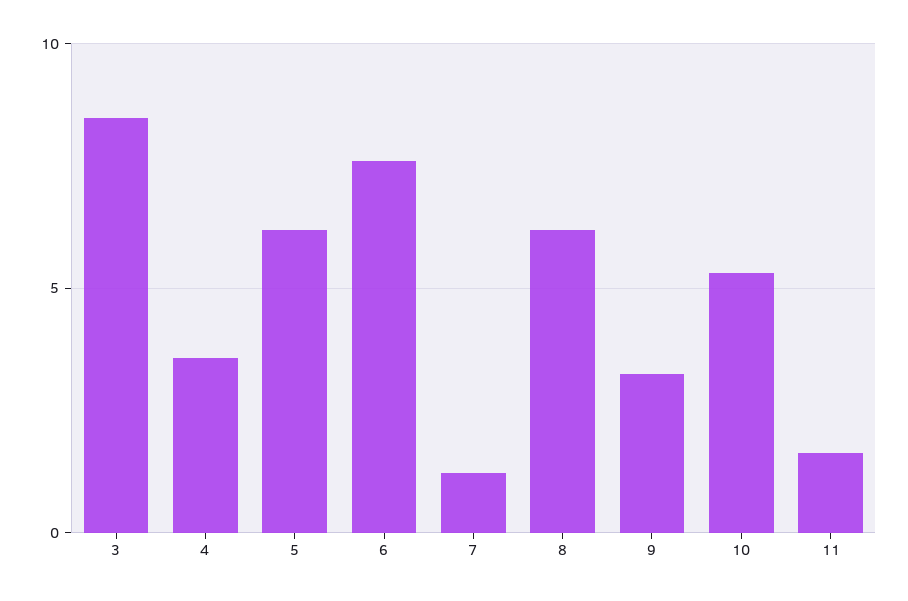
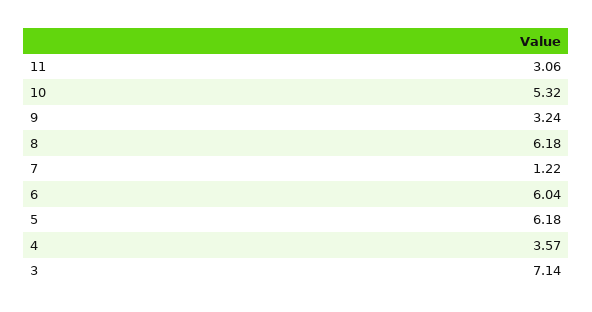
  {
-   "3": 8.5,
+   "3": 7.14,
    "4": 3.57,
    "5": 6.18,
-   "6": 7.5,
+   "6": 6.04,
    "7": 1.22,
    "8": 6.18,
    "9": 3.24,
    "10": 5.32,
-   "11": 1.5
+   "11": 3.06
  }

